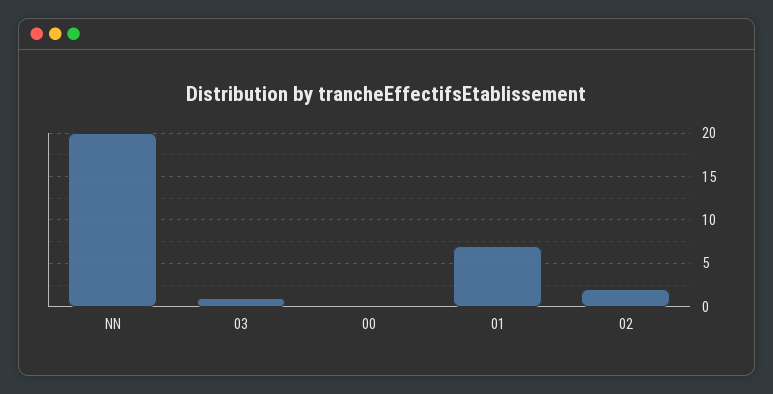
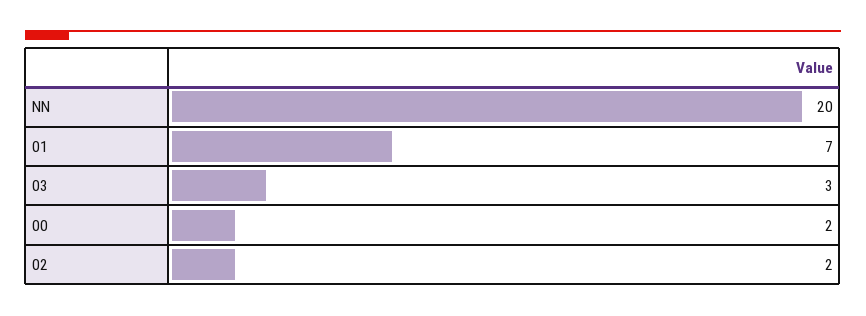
  {
    "NN": 20,
-   "03": 1,
+   "03": 3,
-   "00": 0,
+   "00": 2,
    "01": 7,
    "02": 2
  }

